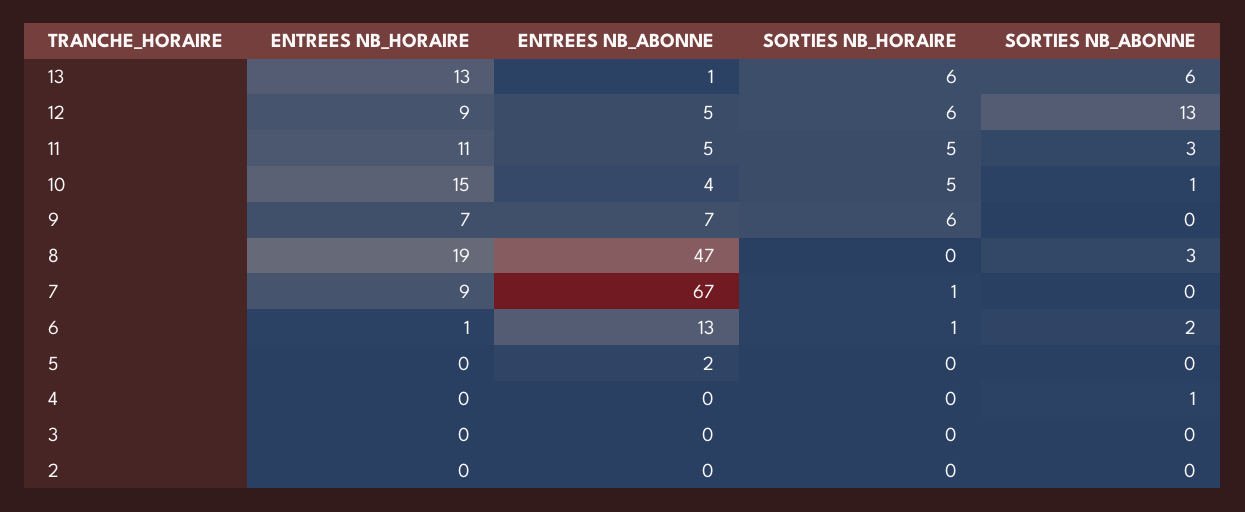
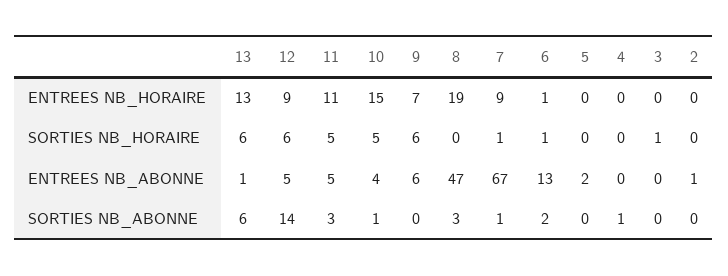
  {
    "ENTREES NB_HORAIRE": {
      "13": 13,
      "12": 9,
      "11": 11,
      "10": 15,
      "9": 7,
      "8": 19,
      "7": 9,
      "6": 1,
      "5": 0,
      "4": 0,
      "3": 0,
      "2": 0
    },
    "ENTREES NB_ABONNE": {
      "13": 1,
      "12": 5,
      "11": 5,
      "10": 4,
-     "9": 7,
+     "9": 6,
      "8": 47,
      "7": 67,
      "6": 13,
      "5": 2,
      "4": 0,
      "3": 0,
-     "2": 0
+     "2": 1
    },
    "SORTIES NB_HORAIRE": {
      "13": 6,
      "12": 6,
      "11": 5,
      "10": 5,
      "9": 6,
      "8": 0,
      "7": 1,
      "6": 1,
      "5": 0,
      "4": 0,
-     "3": 0,
+     "3": 1,
      "2": 0
    },
    "SORTIES NB_ABONNE": {
      "13": 6,
-     "12": 13,
+     "12": 14,
      "11": 3,
      "10": 1,
      "9": 0,
      "8": 3,
-     "7": 0,
+     "7": 1,
      "6": 2,
      "5": 0,
      "4": 1,
      "3": 0,
      "2": 0
    }
  }

